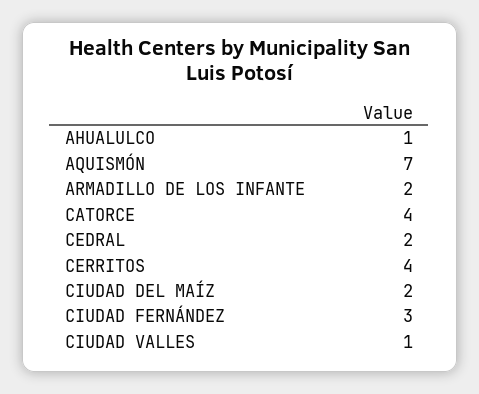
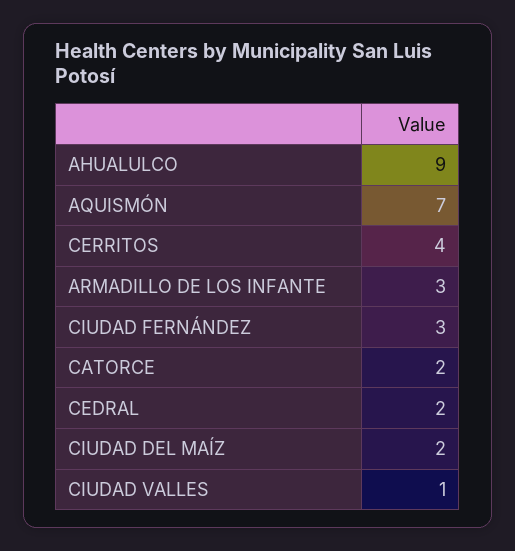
  {
-   "AHUALULCO": 1,
+   "AHUALULCO": 9,
    "AQUISMÓN": 7,
-   "ARMADILLO DE LOS INFANTE": 2,
+   "ARMADILLO DE LOS INFANTE": 3,
-   "CATORCE": 4,
+   "CATORCE": 2,
    "CEDRAL": 2,
    "CERRITOS": 4,
    "CIUDAD DEL MAÍZ": 2,
    "CIUDAD FERNÁNDEZ": 3,
    "CIUDAD VALLES": 1
  }

